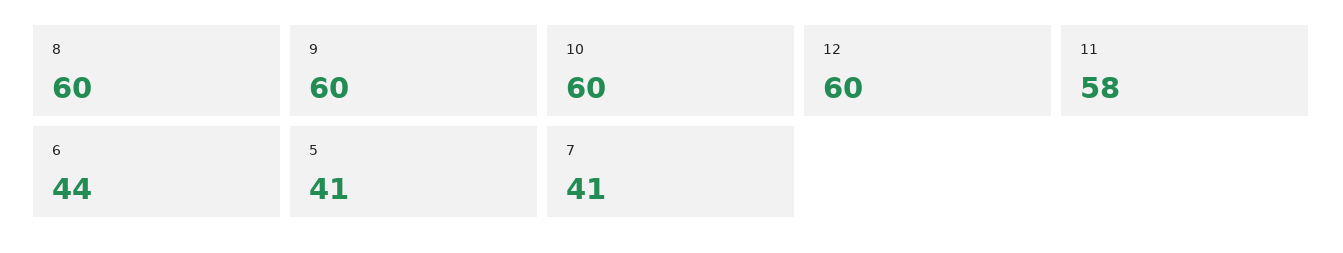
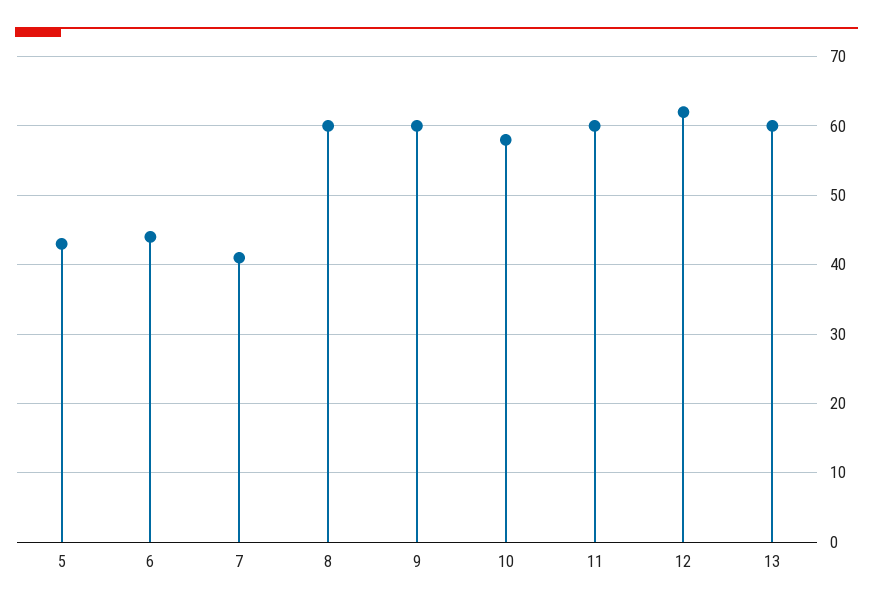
  {
    "8": 60,
    "9": 60,
-   "10": 60,
+   "10": 58,
-   "12": 60,
+   "12": 62,
-   "11": 58,
+   "11": 60,
    "6": 44,
-   "5": 41,
+   "5": 43,
-   "7": 41
+   "7": 41,
+   "13": 60
  }

